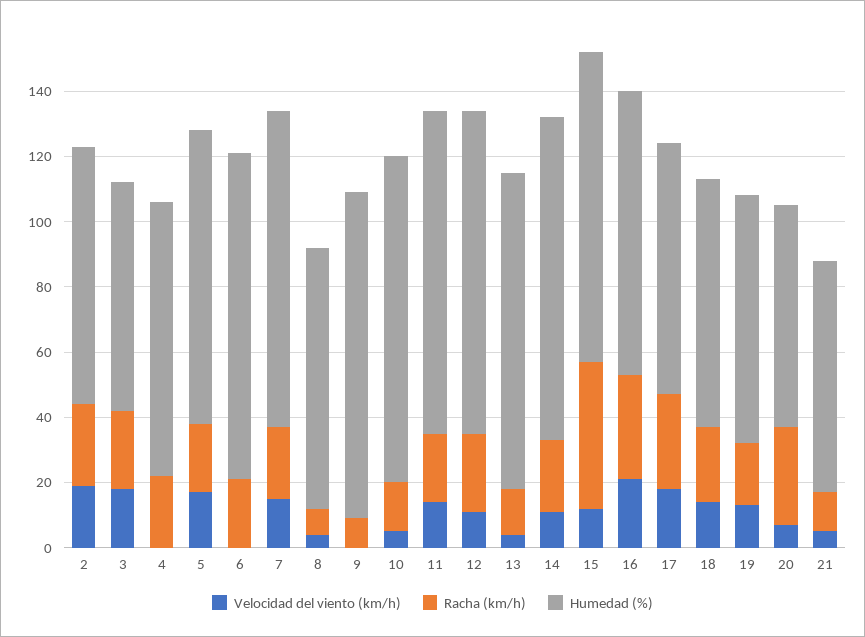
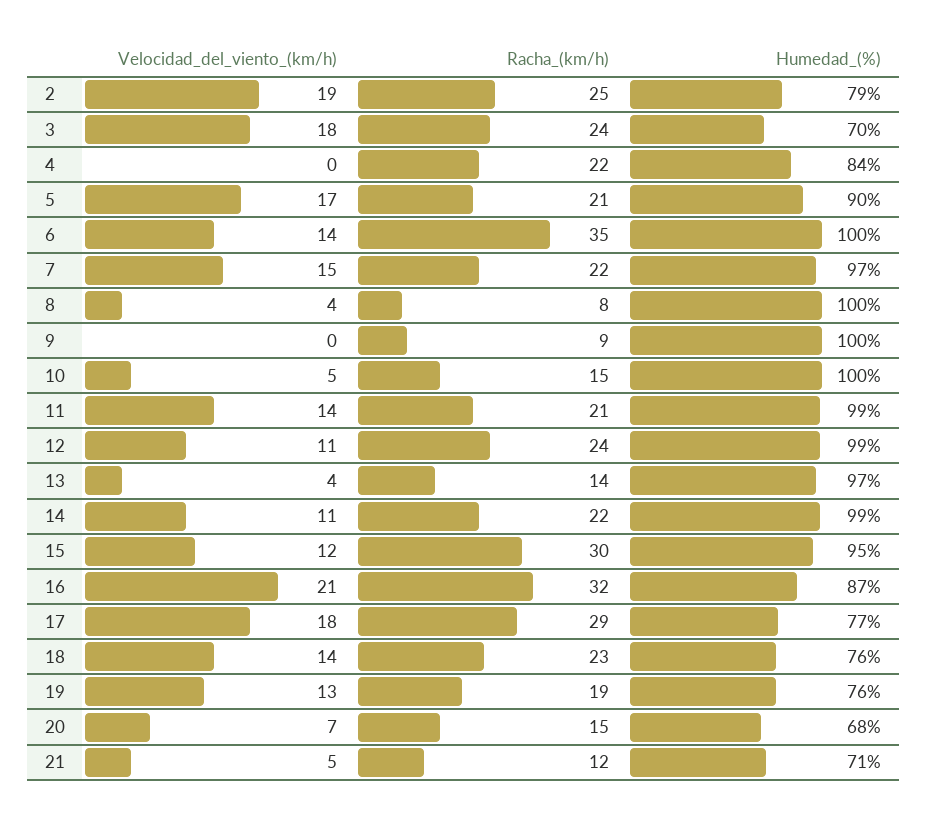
  {
    "Velocidad del viento (km/h)": {
      "2": 19,
      "3": 18,
      "4": 0,
      "5": 17,
-     "6": 0,
+     "6": 14,
      "7": 15,
      "8": 4,
      "9": 0,
      "10": 5,
      "11": 14,
      "12": 11,
      "13": 4,
      "14": 11,
      "15": 12,
      "16": 21,
      "17": 18,
      "18": 14,
      "19": 13,
      "20": 7,
      "21": 5
    },
    "Racha (km/h)": {
      "2": 25,
      "3": 24,
      "4": 22,
      "5": 21,
-     "6": 20,
+     "6": 35,
      "7": 22,
      "8": 8,
      "9": 9,
      "10": 15,
      "11": 21,
      "12": 24,
      "13": 14,
      "14": 22,
-     "15": 45,
+     "15": 30,
      "16": 32,
      "17": 29,
      "18": 23,
      "19": 19,
-     "20": 30,
+     "20": 15,
      "21": 12
    },
    "Humedad (%)": {
      "2": 79,
      "3": 70,
      "4": 84,
      "5": 90,
      "6": 100,
      "7": 97,
-     "8": 80,
+     "8": 100,
      "9": 100,
      "10": 100,
      "11": 99,
      "12": 99,
      "13": 97,
      "14": 99,
      "15": 95,
      "16": 87,
      "17": 77,
      "18": 76,
      "19": 76,
      "20": 68,
      "21": 71
    }
  }

